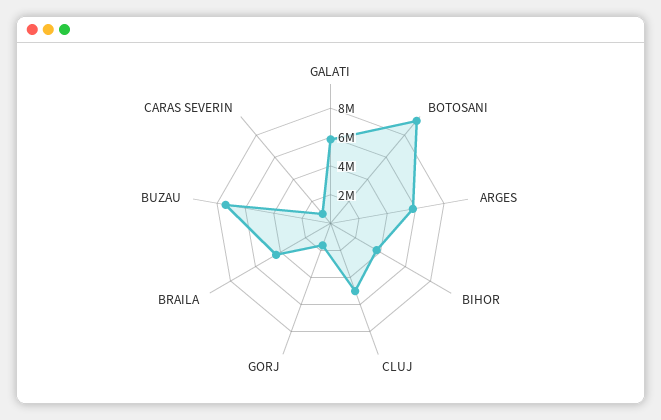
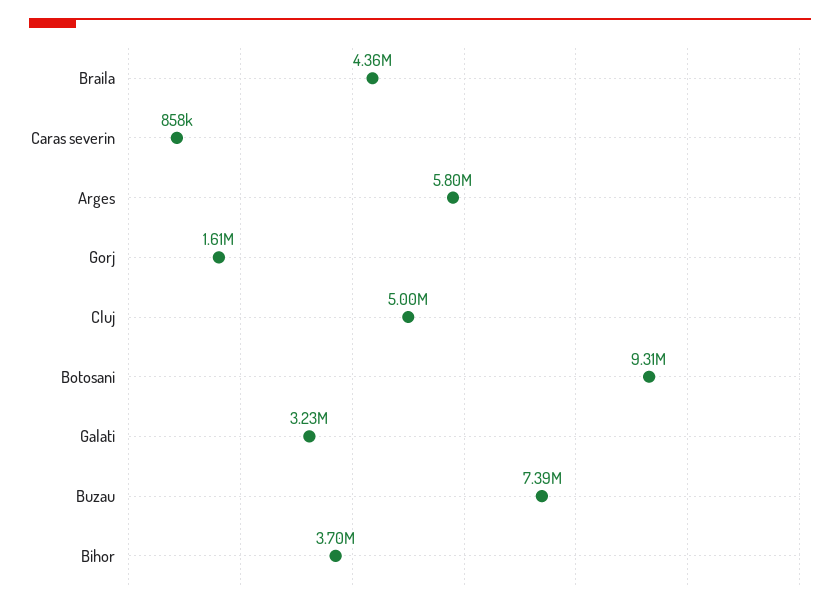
  {
-   "GALATI": 6000000,
+   "GALATI": 3230000,
    "BOTOSANI": 9310000,
    "ARGES": 5800000,
    "BIHOR": 3700000,
    "CLUJ": 5000000,
    "GORJ": 1610000,
    "BRAILA": 4360000,
    "BUZAU": 7390000,
    "CARAS SEVERIN": 858000
  }

